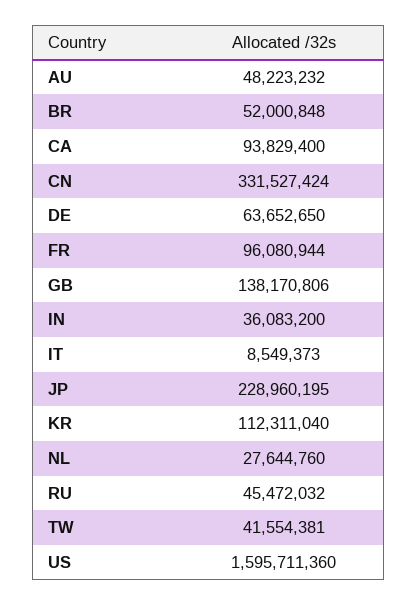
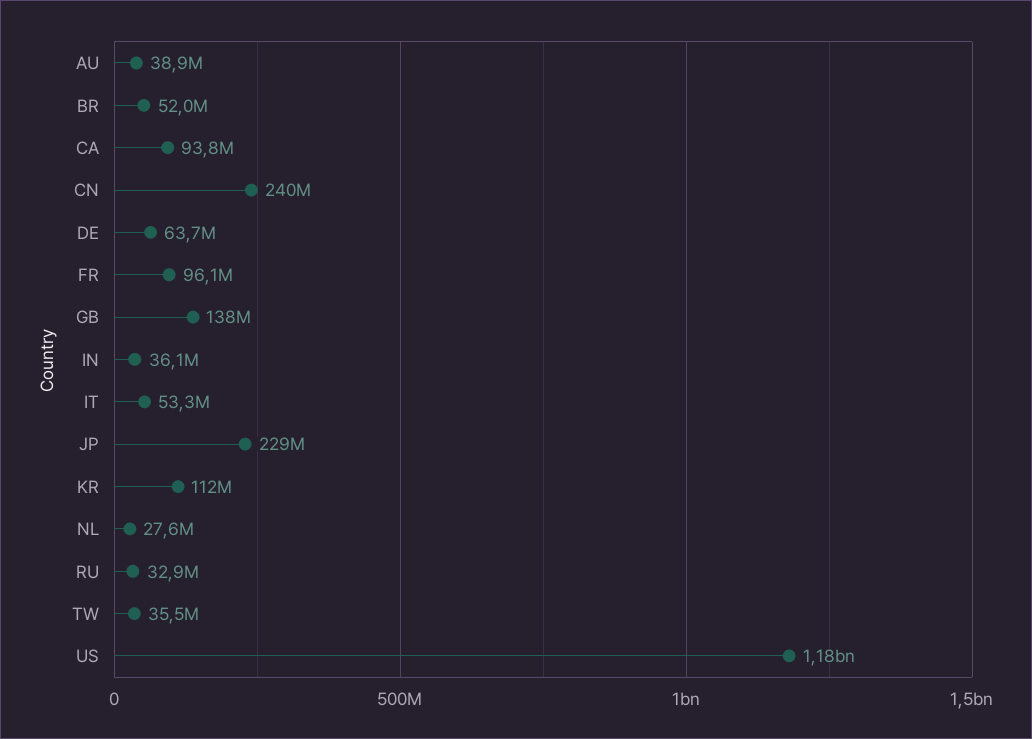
  {
-   "AU": 48223232,
+   "AU": 38900000,
    "BR": 52000848,
    "CA": 93829400,
-   "CN": 331527424,
+   "CN": 240000000,
    "DE": 63652650,
    "FR": 96080944,
    "GB": 138170806,
    "IN": 36083200,
-   "IT": 8549373,
+   "IT": 53300000,
    "JP": 228960195,
    "KR": 112311040,
    "NL": 27644760,
-   "RU": 45472032,
+   "RU": 32900000,
-   "TW": 41554381,
+   "TW": 35500000,
-   "US": 1595711360
+   "US": 1180000000
  }

